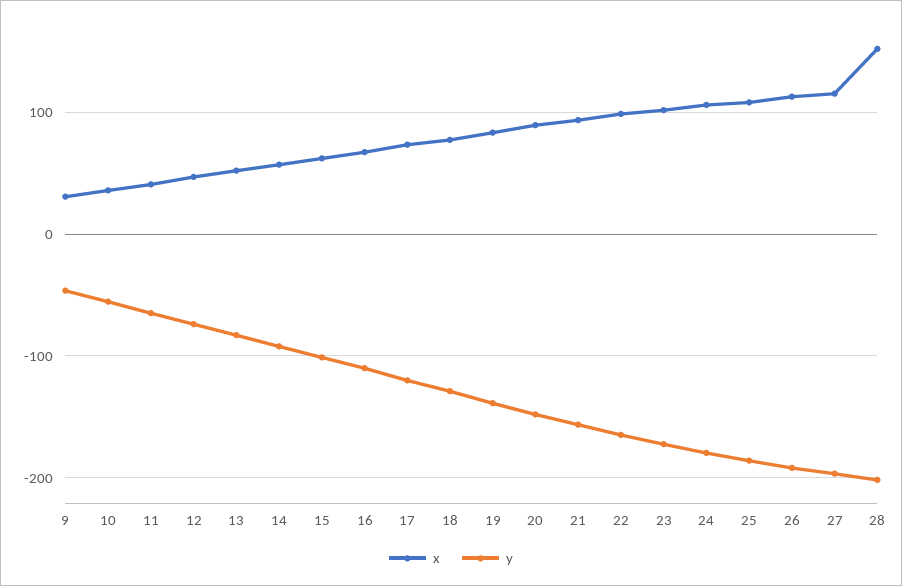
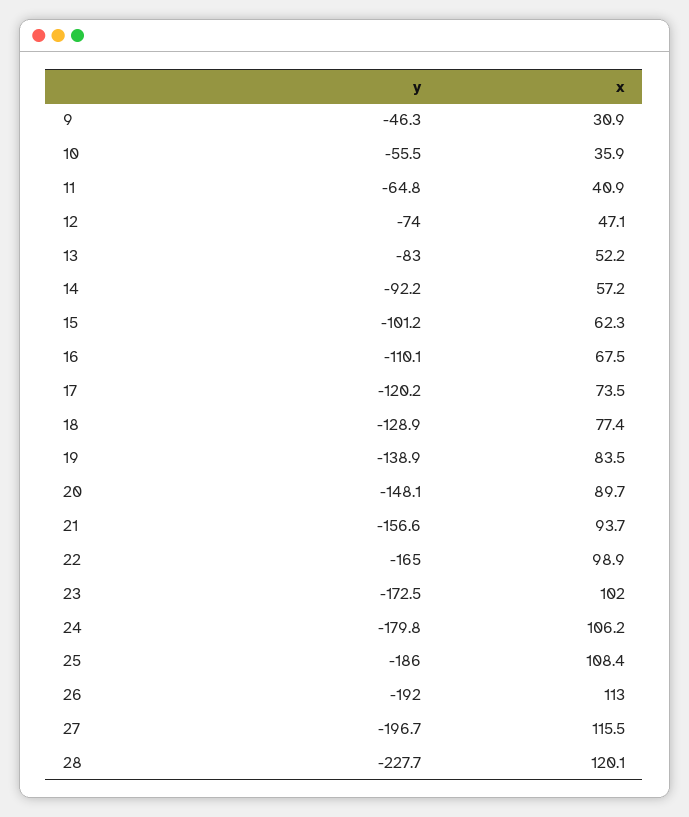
  {
    "x": {
      "9": 30.9,
      "10": 35.9,
      "11": 40.9,
      "12": 47.1,
      "13": 52.2,
      "14": 57.2,
      "15": 62.3,
      "16": 67.5,
      "17": 73.5,
      "18": 77.4,
      "19": 83.5,
      "20": 89.7,
      "21": 93.7,
      "22": 98.9,
      "23": 102,
      "24": 106.2,
      "25": 108.4,
      "26": 113,
      "27": 115.5,
-     "28": 150
+     "28": 120.1
    },
    "y": {
      "9": -46.3,
      "10": -55.5,
      "11": -64.8,
      "12": -74,
      "13": -83,
      "14": -92.2,
      "15": -101.2,
      "16": -110.1,
      "17": -120.2,
      "18": -128.9,
      "19": -138.9,
      "20": -148.1,
      "21": -156.6,
      "22": -165,
      "23": -172.5,
      "24": -179.8,
      "25": -186,
      "26": -192,
      "27": -196.7,
-     "28": -200
+     "28": -227.7
    }
  }

